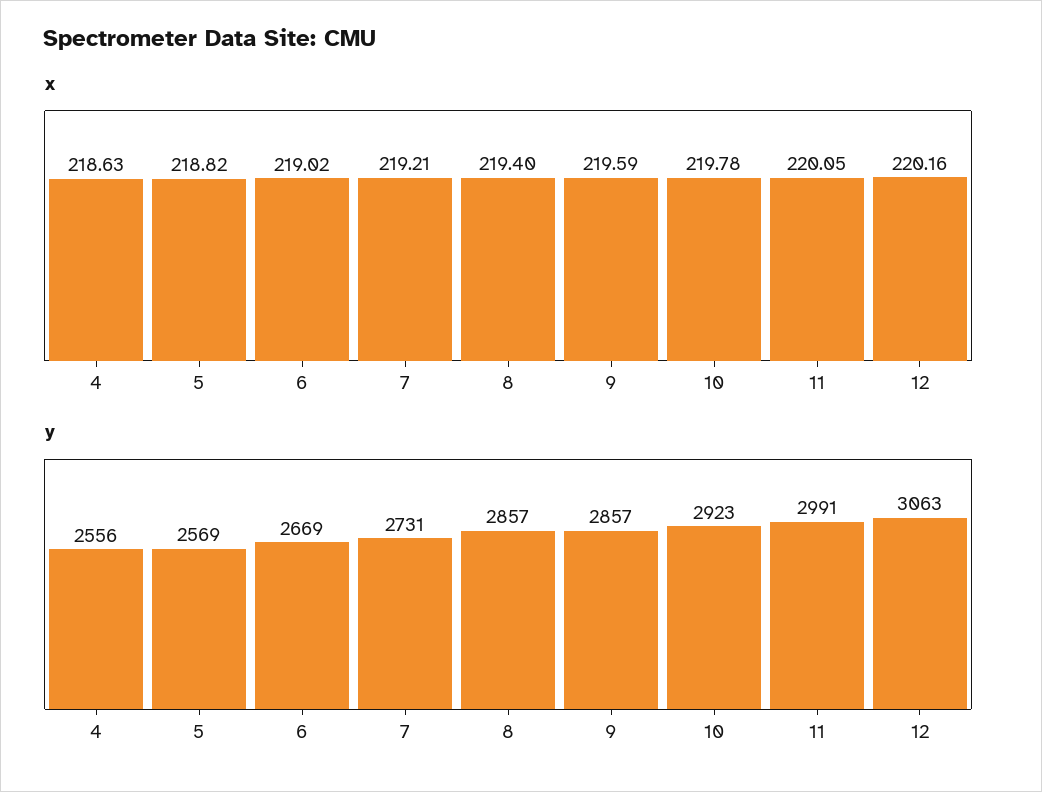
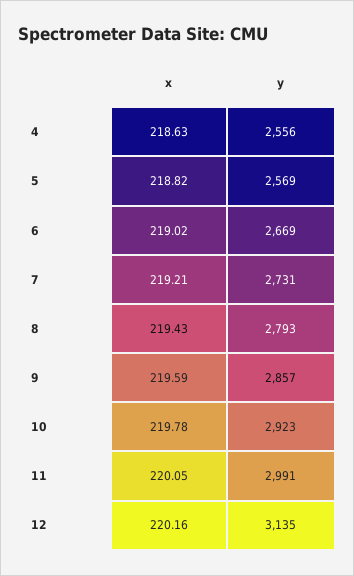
  {
    "x": {
      "4": 218.63,
      "5": 218.82,
      "6": 219.02,
      "7": 219.21,
-     "8": 219.4,
+     "8": 219.43,
      "9": 219.59,
      "10": 219.78,
      "11": 220.05,
      "12": 220.16
    },
    "y": {
      "4": 2556,
      "5": 2569,
      "6": 2669,
      "7": 2731,
-     "8": 2857,
+     "8": 2793,
      "9": 2857,
      "10": 2923,
      "11": 2991,
-     "12": 3063
+     "12": 3135
    }
  }

